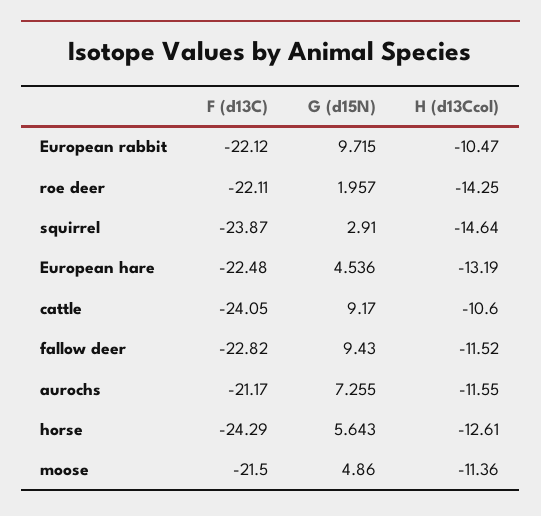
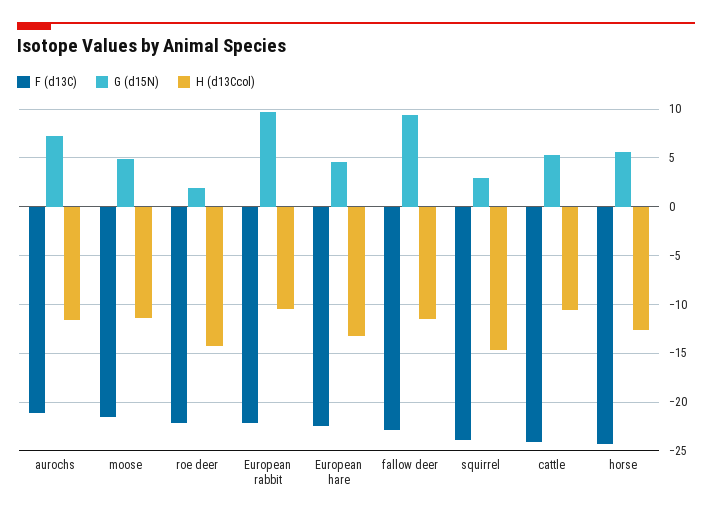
  {
    "F (d13C)": {
      "European rabbit": -22.12,
      "roe deer": -22.11,
      "squirrel": -23.87,
      "European hare": -22.48,
      "cattle": -24.05,
      "fallow deer": -22.82,
      "aurochs": -21.17,
      "horse": -24.29,
      "moose": -21.5
    },
    "G (d15N)": {
      "European rabbit": 9.715,
      "roe deer": 1.957,
      "squirrel": 2.91,
      "European hare": 4.536,
-     "cattle": 9.17,
+     "cattle": 5,
      "fallow deer": 9.43,
      "aurochs": 7.255,
      "horse": 5.643,
      "moose": 4.86
    },
    "H (d13Ccol)": {
      "European rabbit": -10.47,
      "roe deer": -14.25,
      "squirrel": -14.64,
      "European hare": -13.19,
      "cattle": -10.6,
      "fallow deer": -11.52,
      "aurochs": -11.55,
      "horse": -12.61,
      "moose": -11.36
    }
  }

